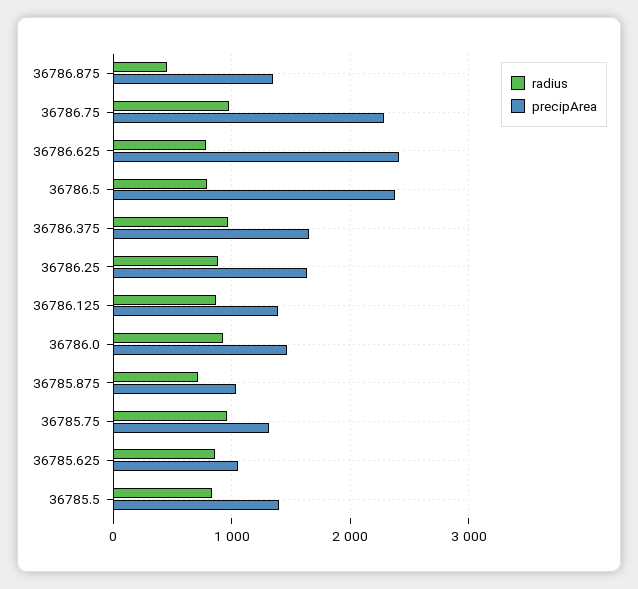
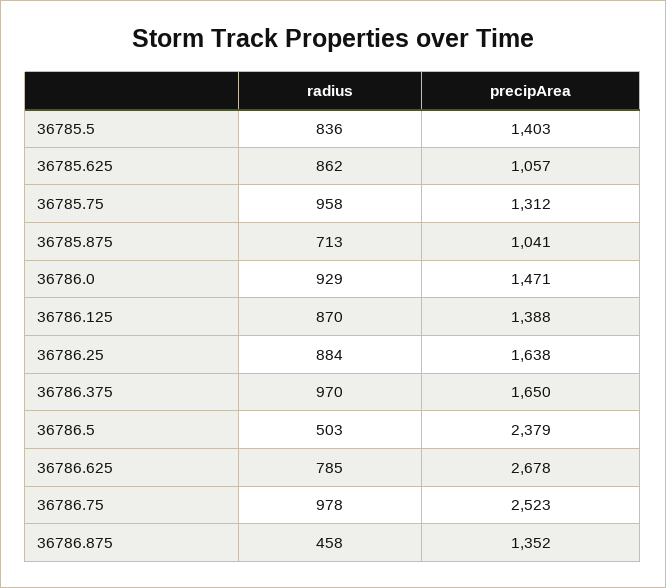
  {
    "radius": {
      "36786.875": 458,
      "36786.75": 978,
      "36786.625": 785,
-     "36786.5": 800,
+     "36786.5": 503,
      "36786.375": 970,
      "36786.25": 884,
      "36786.125": 870,
      "36786.0": 929,
      "36785.875": 713,
      "36785.75": 958,
      "36785.625": 862,
      "36785.5": 836
    },
    "precipArea": {
      "36786.875": 1352,
-     "36786.75": 2300,
+     "36786.75": 2523,
-     "36786.625": 2400,
+     "36786.625": 2678,
      "36786.5": 2379,
      "36786.375": 1650,
      "36786.25": 1638,
      "36786.125": 1388,
      "36786.0": 1471,
      "36785.875": 1041,
      "36785.75": 1312,
      "36785.625": 1057,
      "36785.5": 1403
    }
  }

